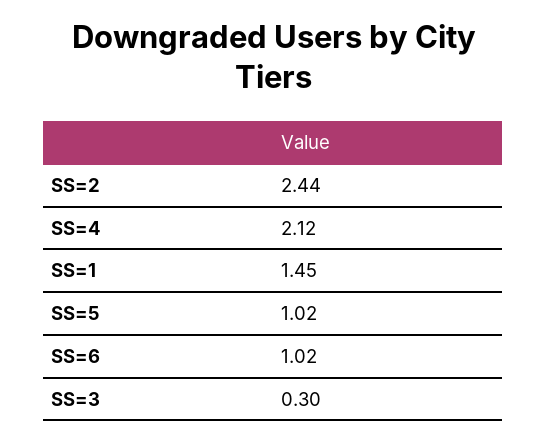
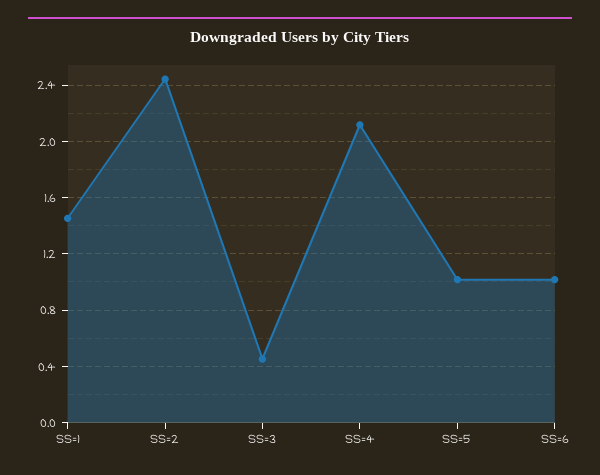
  {
    "SS=2": 2.44,
    "SS=4": 2.12,
    "SS=1": 1.45,
    "SS=5": 1.02,
    "SS=6": 1.02,
-   "SS=3": 0.3
+   "SS=3": 0.45
  }

